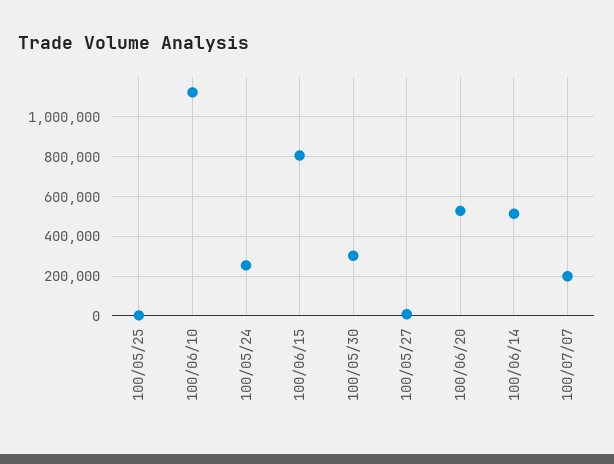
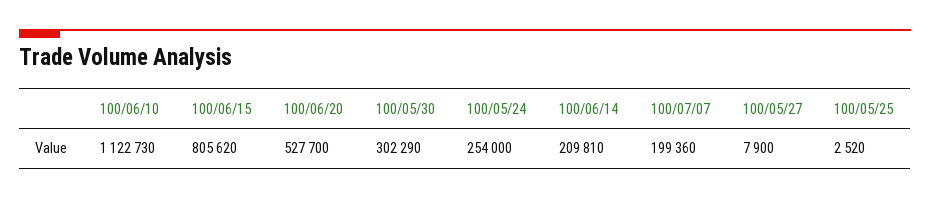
  {
    "100/05/25": 2520,
    "100/06/10": 1122730,
    "100/05/24": 254000,
    "100/06/15": 805620,
    "100/05/30": 302290,
    "100/05/27": 7900,
    "100/06/20": 527700,
-   "100/06/14": 500000,
+   "100/06/14": 209810,
    "100/07/07": 199360
  }

